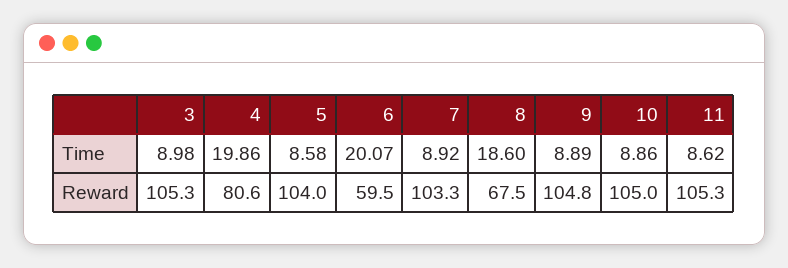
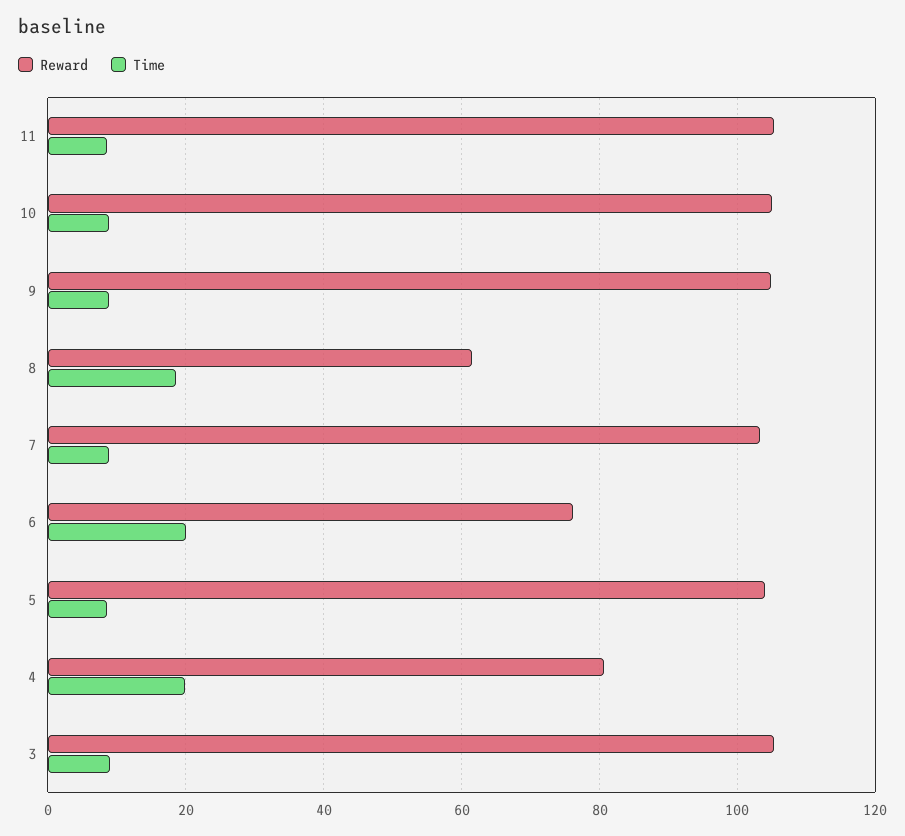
  {
    "Time": {
      "3": 8.98,
      "4": 19.86,
      "5": 8.58,
      "6": 20.07,
      "7": 8.92,
      "8": 18.6,
      "9": 8.89,
      "10": 8.86,
      "11": 8.62
    },
    "Reward": {
      "3": 105.3,
      "4": 80.6,
      "5": 104,
-     "6": 59.5,
+     "6": 76,
      "7": 103.3,
-     "8": 67.5,
+     "8": 62,
      "9": 104.8,
      "10": 105,
      "11": 105.3
    }
  }

